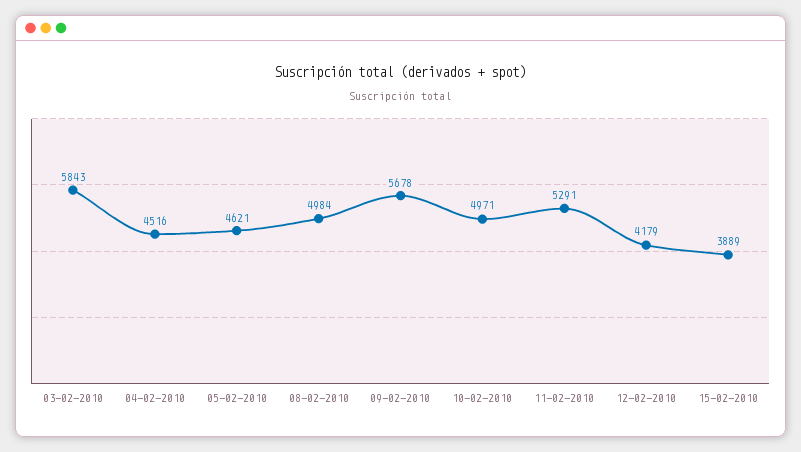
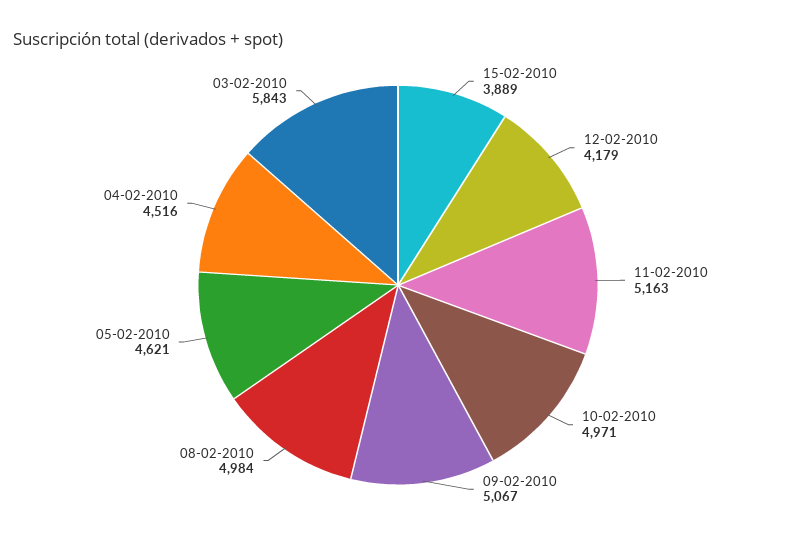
  {
    "03-02-2010": 5843,
    "04-02-2010": 4516,
    "05-02-2010": 4621,
    "08-02-2010": 4984,
-   "09-02-2010": 5678,
+   "09-02-2010": 5067,
    "10-02-2010": 4971,
-   "11-02-2010": 5291,
+   "11-02-2010": 5163,
    "12-02-2010": 4179,
    "15-02-2010": 3889
  }

